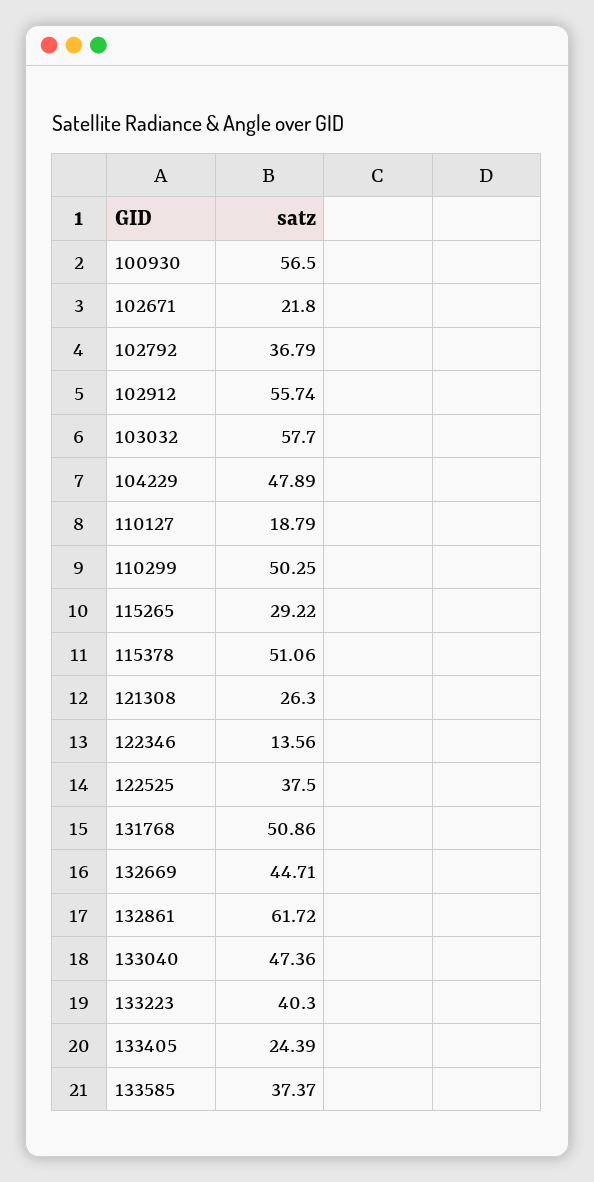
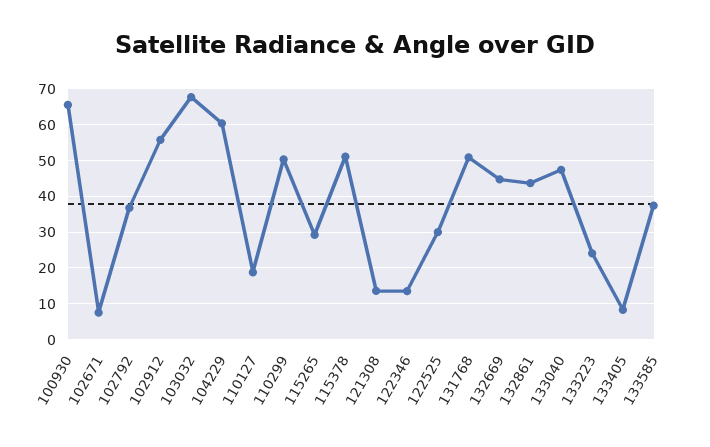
  {
-   "100930": 56.5,
+   "100930": 66,
-   "102671": 21.8,
+   "102671": 8,
    "102792": 36.79,
    "102912": 55.74,
-   "103032": 57.7,
+   "103032": 68,
-   "104229": 47.89,
+   "104229": 60,
    "110127": 18.79,
    "110299": 50.25,
    "115265": 29.22,
    "115378": 51.06,
-   "121308": 26.3,
+   "121308": 14,
    "122346": 13.56,
-   "122525": 37.5,
+   "122525": 30,
    "131768": 50.86,
    "132669": 44.71,
-   "132861": 61.72,
+   "132861": 44,
    "133040": 47.36,
-   "133223": 40.3,
+   "133223": 24,
-   "133405": 24.39,
+   "133405": 8,
    "133585": 37.37
  }

